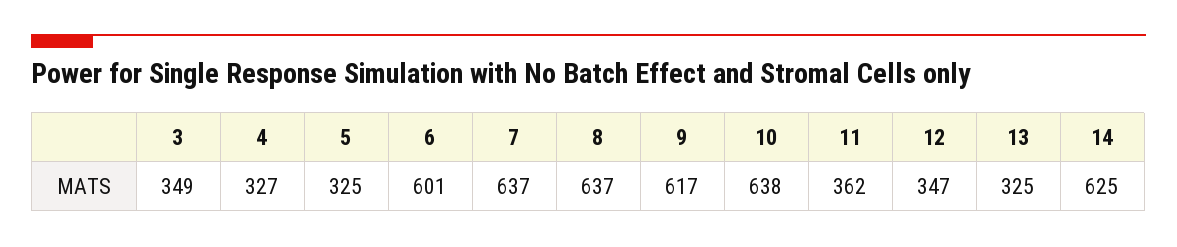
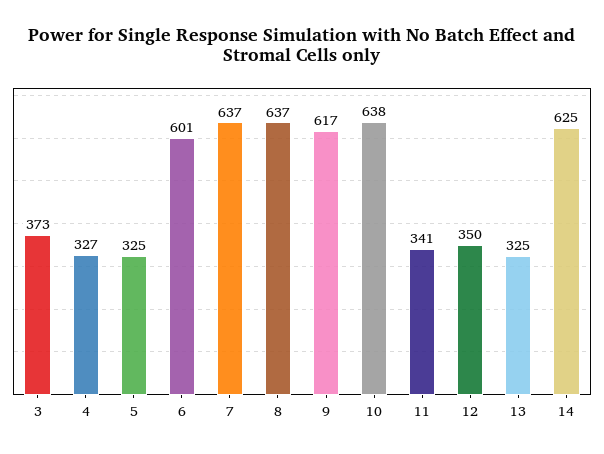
  {
-   "3": 349,
+   "3": 373,
    "4": 327,
    "5": 325,
    "6": 601,
    "7": 637,
    "8": 637,
    "9": 617,
    "10": 638,
-   "11": 362,
+   "11": 341,
-   "12": 347,
+   "12": 350,
    "13": 325,
    "14": 625
  }

